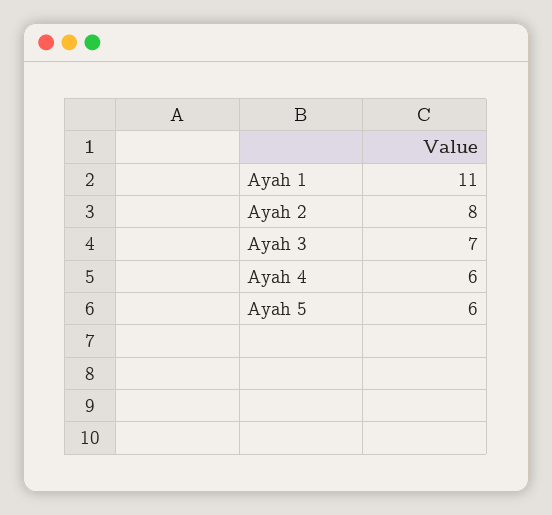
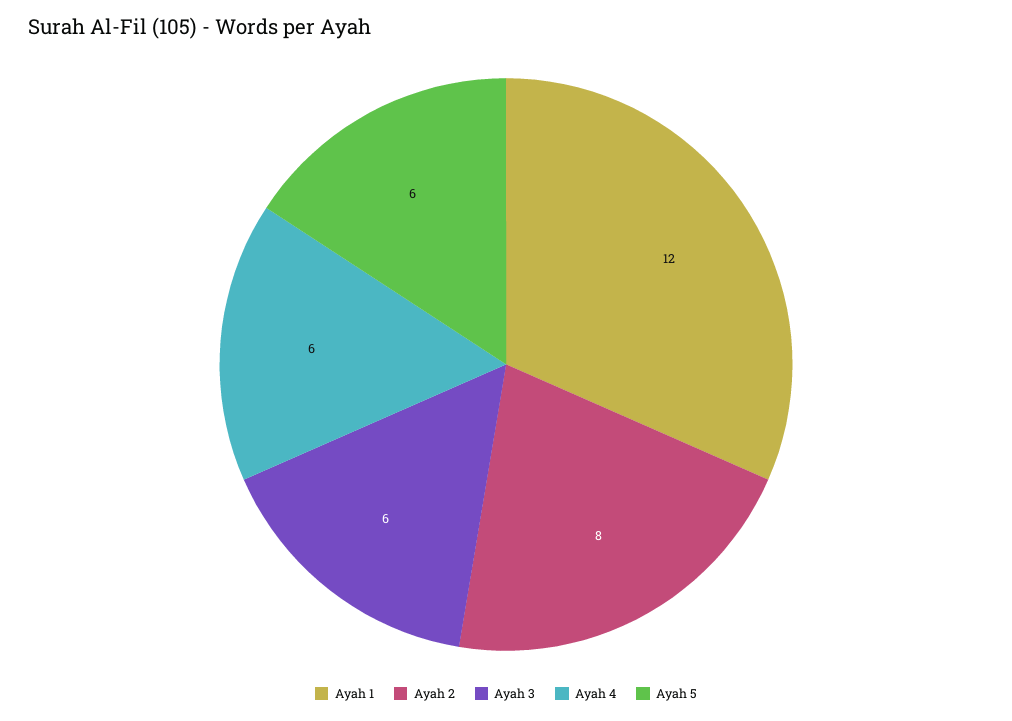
  {
-   "Ayah 1": 11,
+   "Ayah 1": 12,
    "Ayah 2": 8,
-   "Ayah 3": 7,
+   "Ayah 3": 6,
    "Ayah 4": 6,
    "Ayah 5": 6
  }

